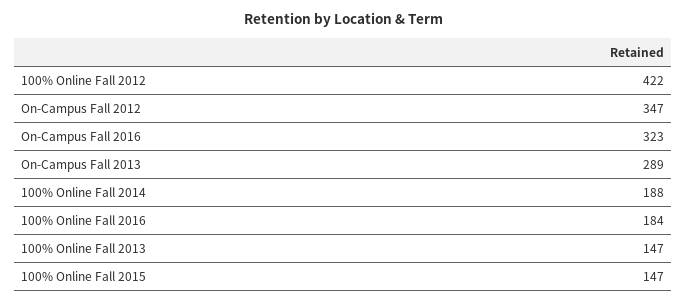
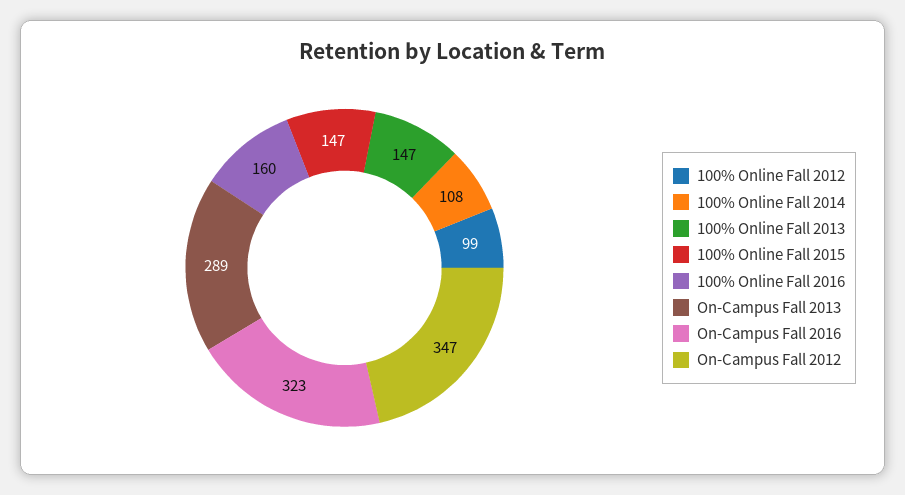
  {
-   "100% Online Fall 2012": 422,
+   "100% Online Fall 2012": 99,
    "On-Campus Fall 2012": 347,
    "On-Campus Fall 2016": 323,
    "On-Campus Fall 2013": 289,
-   "100% Online Fall 2014": 188,
+   "100% Online Fall 2014": 108,
-   "100% Online Fall 2016": 184,
+   "100% Online Fall 2016": 160,
    "100% Online Fall 2013": 147,
    "100% Online Fall 2015": 147
  }

